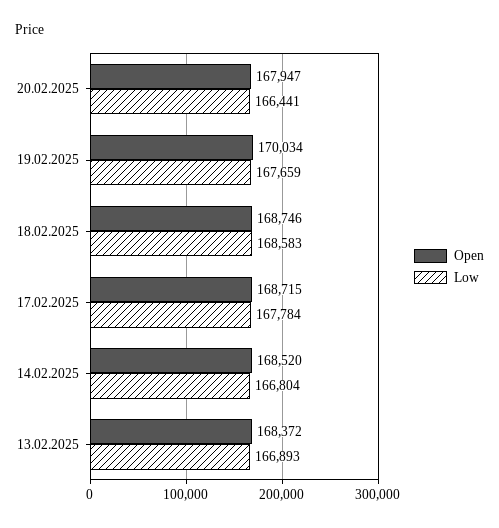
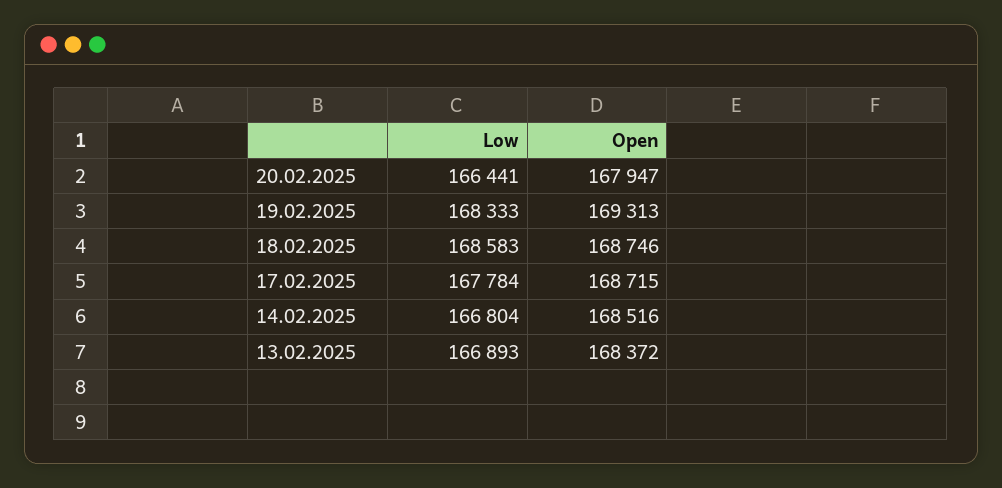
  {
    "Open": {
      "20.02.2025": 167947,
-     "19.02.2025": 170034,
+     "19.02.2025": 169313,
      "18.02.2025": 168746,
      "17.02.2025": 168715,
-     "14.02.2025": 168520,
+     "14.02.2025": 168516,
      "13.02.2025": 168372
    },
    "Low": {
      "20.02.2025": 166441,
-     "19.02.2025": 167659,
+     "19.02.2025": 168333,
      "18.02.2025": 168583,
      "17.02.2025": 167784,
      "14.02.2025": 166804,
      "13.02.2025": 166893
    }
  }

